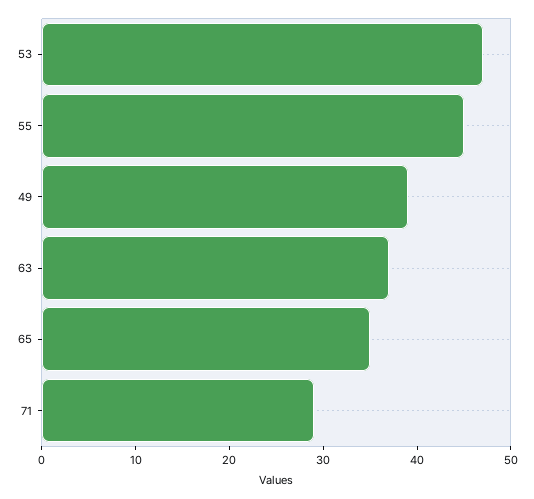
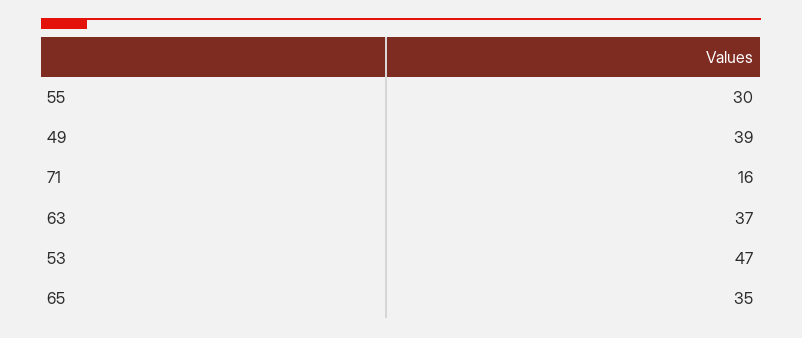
  {
    "53": 47,
-   "55": 45,
+   "55": 30,
    "49": 39,
    "63": 37,
    "65": 35,
-   "71": 29
+   "71": 16
  }

